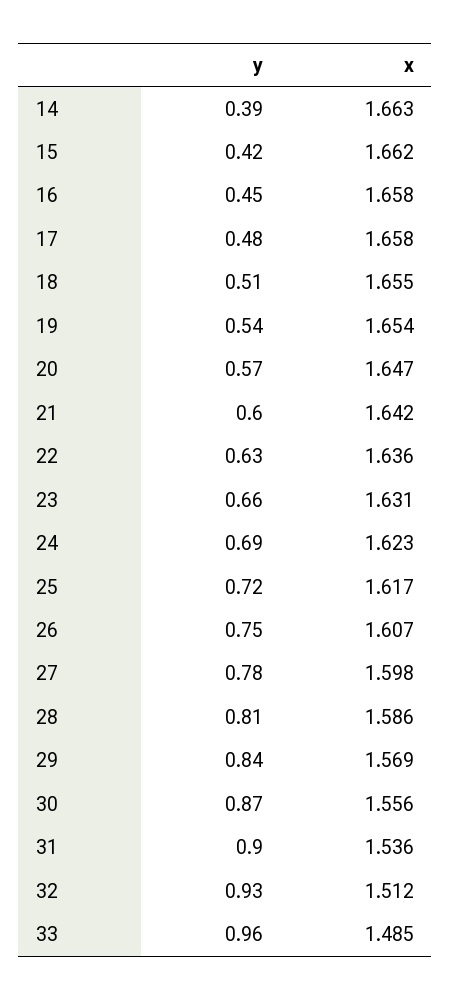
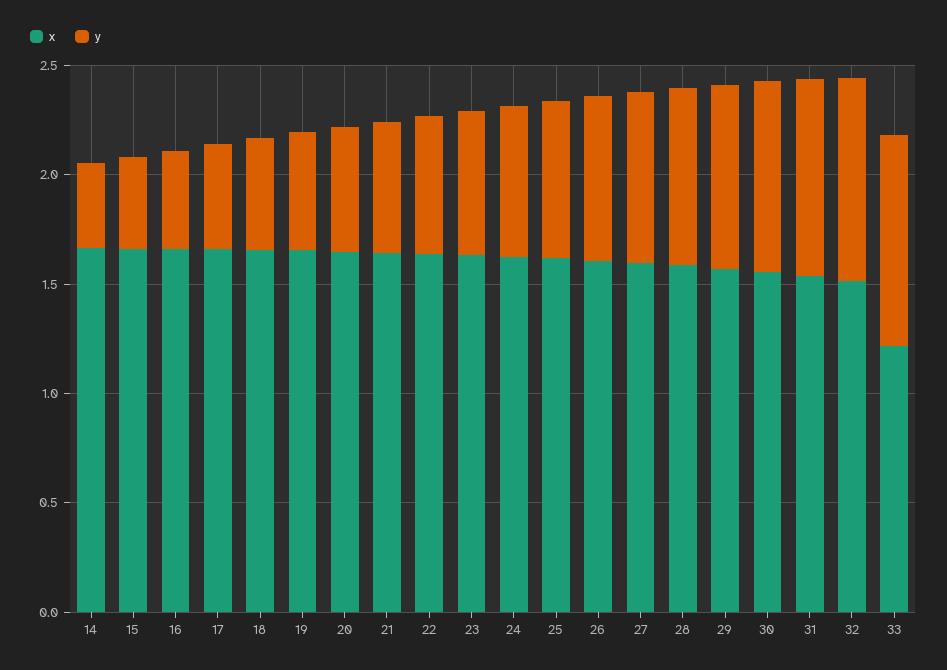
  {
    "y": {
      "14": 0.39,
      "15": 0.42,
      "16": 0.45,
      "17": 0.48,
      "18": 0.51,
      "19": 0.54,
      "20": 0.57,
      "21": 0.6,
      "22": 0.63,
      "23": 0.66,
      "24": 0.69,
      "25": 0.72,
      "26": 0.75,
      "27": 0.78,
      "28": 0.81,
      "29": 0.84,
      "30": 0.87,
      "31": 0.9,
      "32": 0.93,
      "33": 0.96
    },
    "x": {
      "14": 1.663,
      "15": 1.662,
      "16": 1.658,
      "17": 1.658,
      "18": 1.655,
      "19": 1.654,
      "20": 1.647,
      "21": 1.642,
      "22": 1.636,
      "23": 1.631,
      "24": 1.623,
      "25": 1.617,
      "26": 1.607,
      "27": 1.598,
      "28": 1.586,
      "29": 1.569,
      "30": 1.556,
      "31": 1.536,
      "32": 1.512,
-     "33": 1.485
+     "33": 1.2
    }
  }

